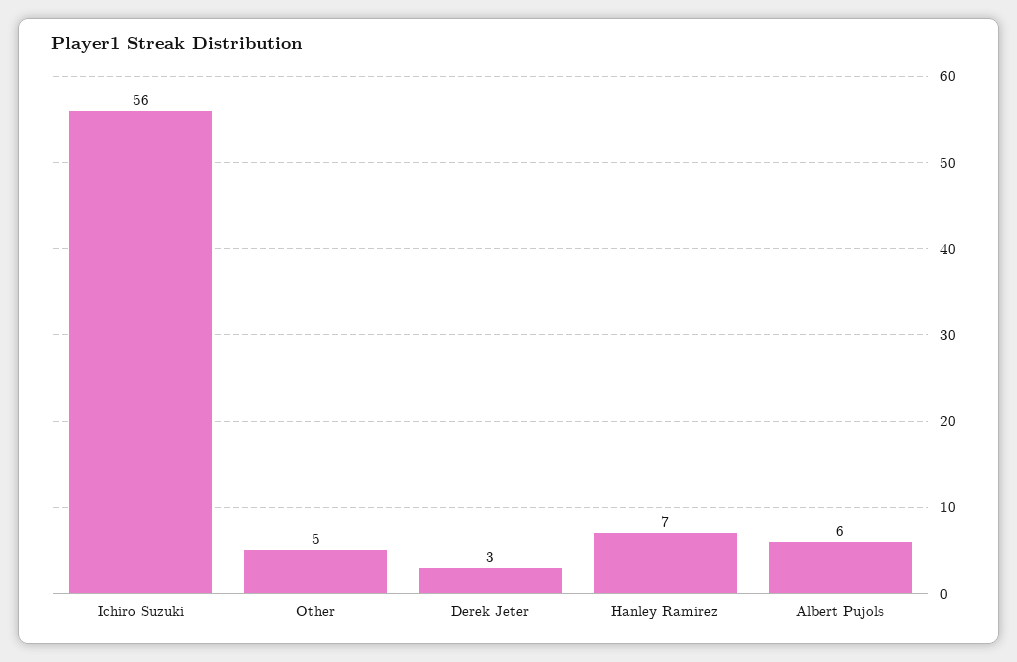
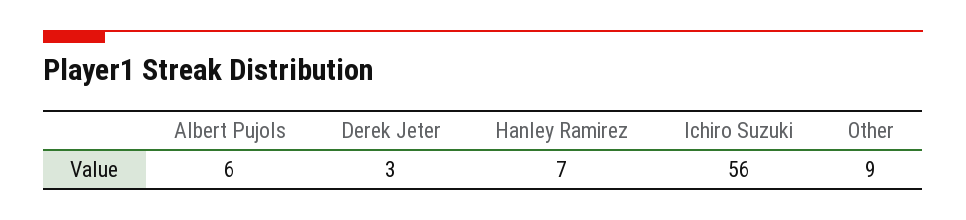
  {
    "Ichiro Suzuki": 56,
-   "Other": 5,
+   "Other": 9,
    "Derek Jeter": 3,
    "Hanley Ramirez": 7,
    "Albert Pujols": 6
  }

